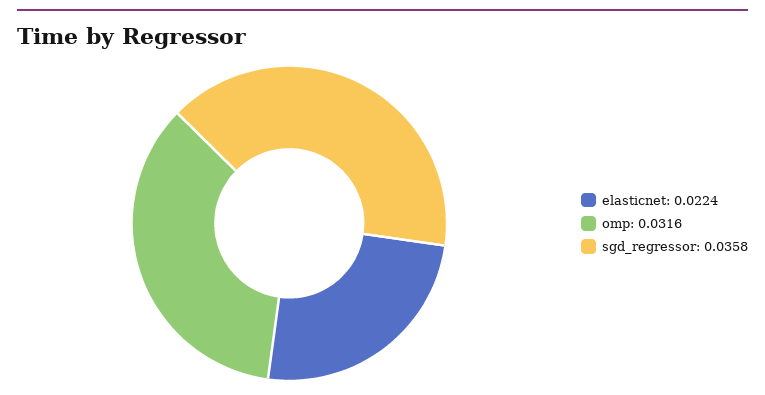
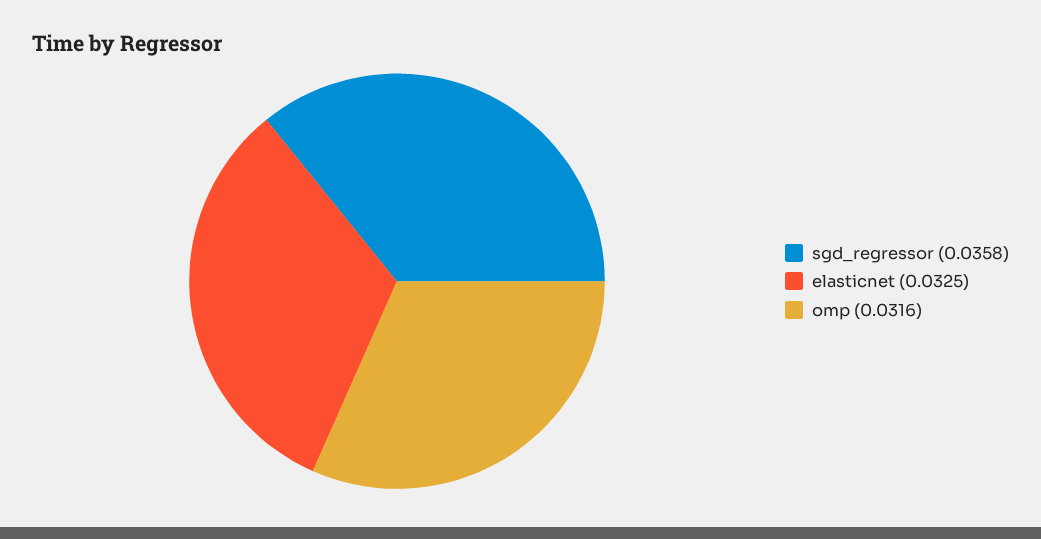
  {
-   "elasticnet": 0.0224,
+   "elasticnet": 0.0325,
    "omp": 0.0316,
    "sgd_regressor": 0.0358
  }

